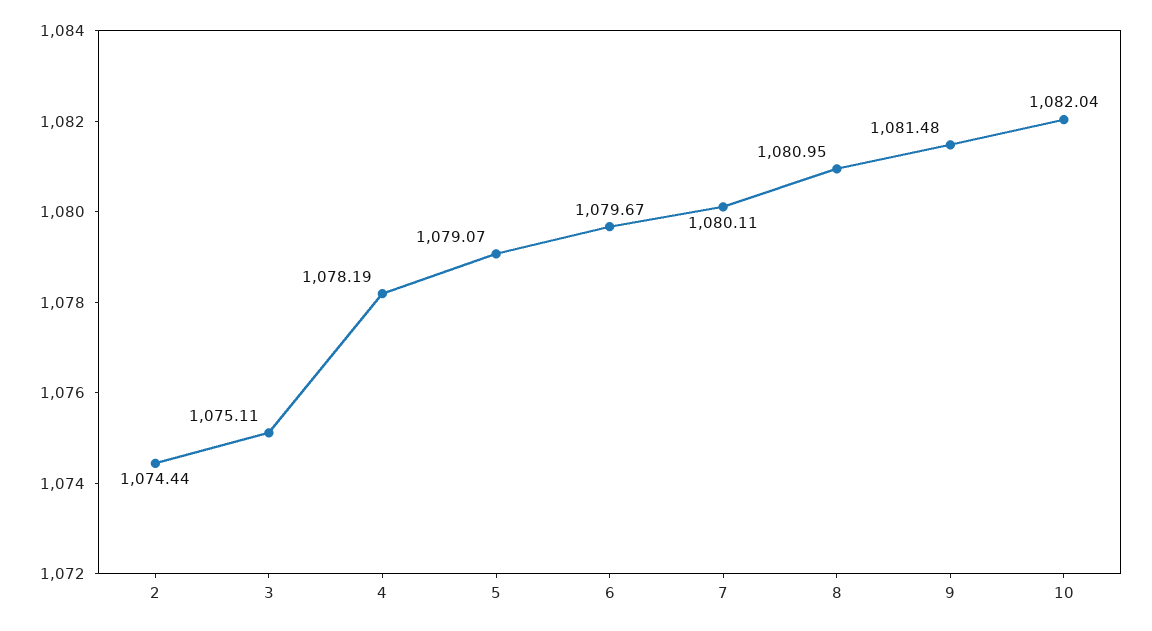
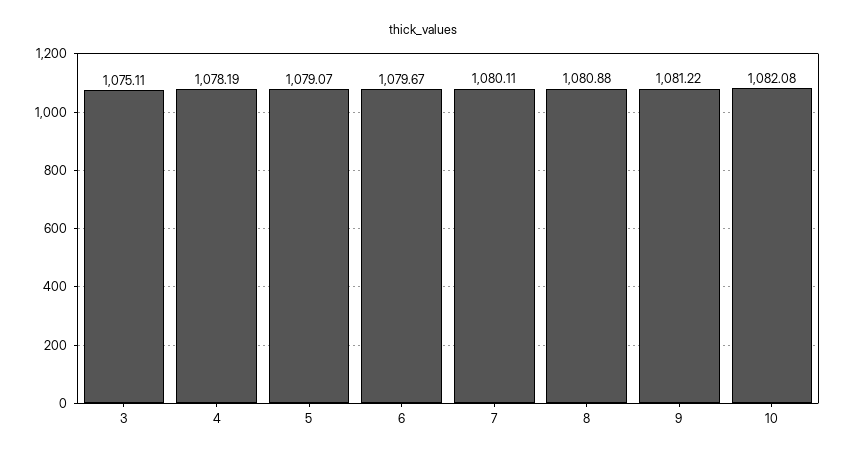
  {
-   "2": 1074.44,
    "3": 1075.11,
    "4": 1078.19,
    "5": 1079.07,
    "6": 1079.67,
    "7": 1080.11,
-   "8": 1080.95,
+   "8": 1080.88,
-   "9": 1081.48,
+   "9": 1081.22,
-   "10": 1082.04
+   "10": 1082.08
  }

